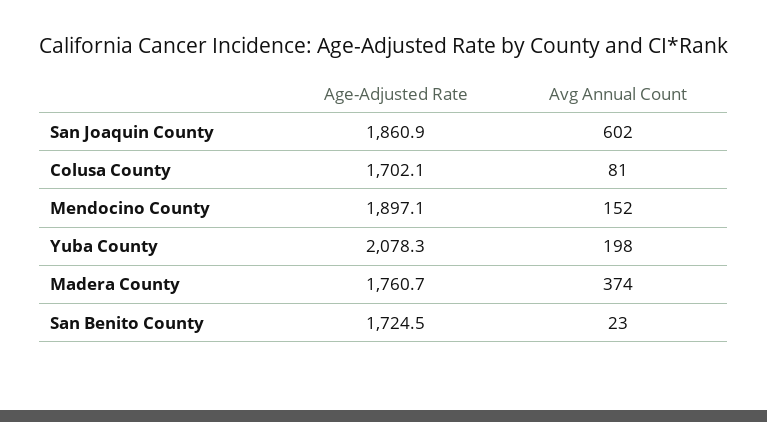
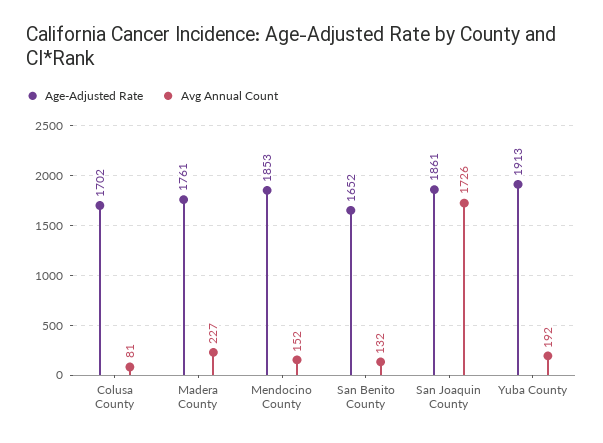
  {
    "Age-Adjusted Rate": {
      "San Joaquin County": 1860.9,
      "Colusa County": 1702.1,
-     "Mendocino County": 1897.1,
+     "Mendocino County": 1853,
-     "Yuba County": 2078.3,
+     "Yuba County": 1913,
      "Madera County": 1760.7,
-     "San Benito County": 1724.5
+     "San Benito County": 1652
    },
    "Avg Annual Count": {
-     "San Joaquin County": 602,
+     "San Joaquin County": 1726,
      "Colusa County": 81,
      "Mendocino County": 152,
-     "Yuba County": 198,
+     "Yuba County": 192,
-     "Madera County": 374,
+     "Madera County": 227,
-     "San Benito County": 23
+     "San Benito County": 132
    }
  }

